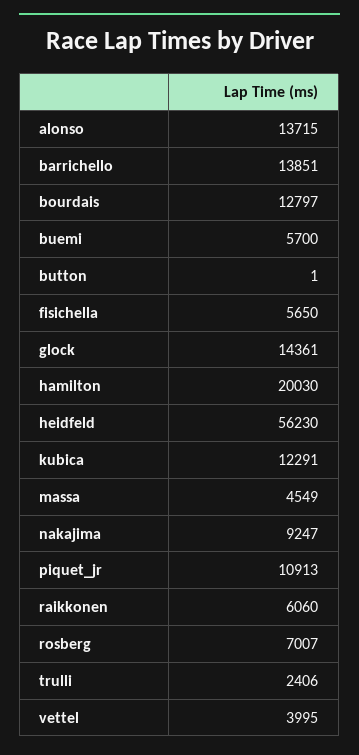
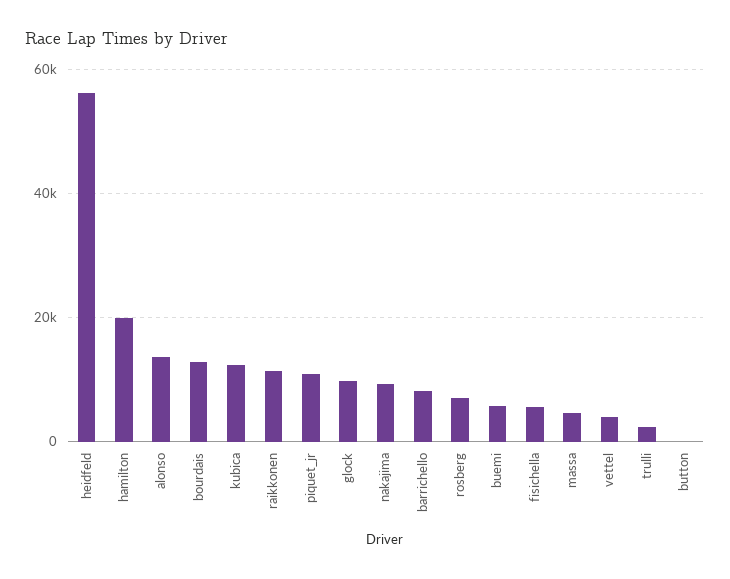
  {
    "alonso": 13715,
-   "barrichello": 13851,
+   "barrichello": 8000,
    "bourdais": 12797,
    "buemi": 5700,
    "button": 1,
    "fisichella": 5650,
-   "glock": 14361,
+   "glock": 10000,
    "hamilton": 20030,
    "heidfeld": 56230,
    "kubica": 12291,
    "massa": 4549,
    "nakajima": 9247,
    "piquet_jr": 10913,
-   "raikkonen": 6060,
+   "raikkonen": 12000,
    "rosberg": 7007,
    "trulli": 2406,
    "vettel": 3995
  }

